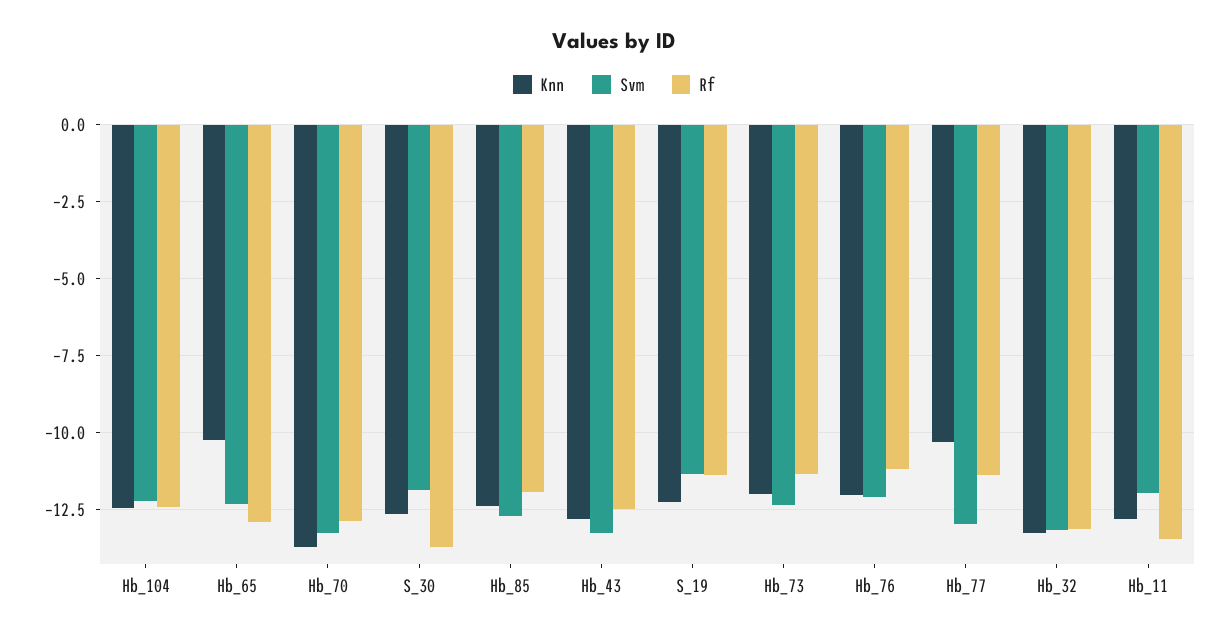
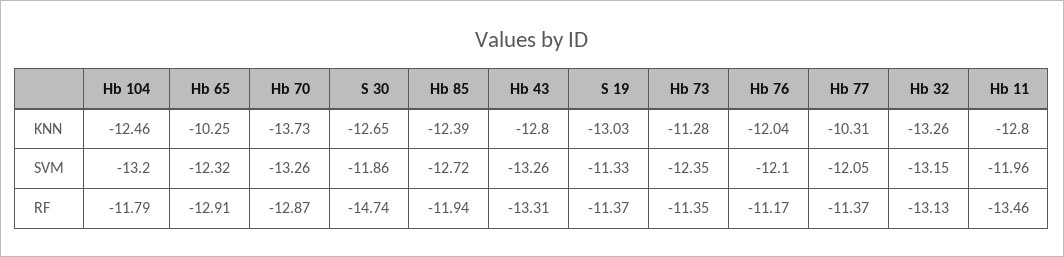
  {
    "Knn": {
      "Hb_104": -12.46,
      "Hb_65": -10.25,
      "Hb_70": -13.73,
      "S_30": -12.65,
      "Hb_85": -12.39,
      "Hb_43": -12.8,
-     "S_19": -12.25,
+     "S_19": -13.03,
-     "Hb_73": -12,
+     "Hb_73": -11.28,
      "Hb_76": -12.04,
      "Hb_77": -10.31,
      "Hb_32": -13.26,
      "Hb_11": -12.8
    },
    "Svm": {
-     "Hb_104": -12.25,
+     "Hb_104": -13.2,
      "Hb_65": -12.32,
      "Hb_70": -13.26,
      "S_30": -11.86,
      "Hb_85": -12.72,
      "Hb_43": -13.26,
      "S_19": -11.33,
      "Hb_73": -12.35,
      "Hb_76": -12.1,
-     "Hb_77": -13,
+     "Hb_77": -12.05,
      "Hb_32": -13.15,
      "Hb_11": -11.96
    },
    "Rf": {
-     "Hb_104": -12.5,
+     "Hb_104": -11.79,
      "Hb_65": -12.91,
      "Hb_70": -12.87,
-     "S_30": -13.75,
+     "S_30": -14.74,
      "Hb_85": -11.94,
-     "Hb_43": -12.5,
+     "Hb_43": -13.31,
      "S_19": -11.37,
      "Hb_73": -11.35,
      "Hb_76": -11.17,
      "Hb_77": -11.37,
      "Hb_32": -13.13,
      "Hb_11": -13.46
    }
  }

